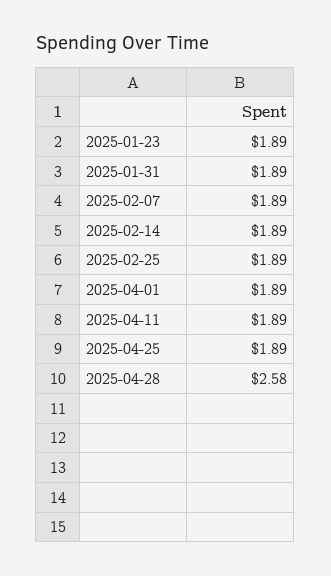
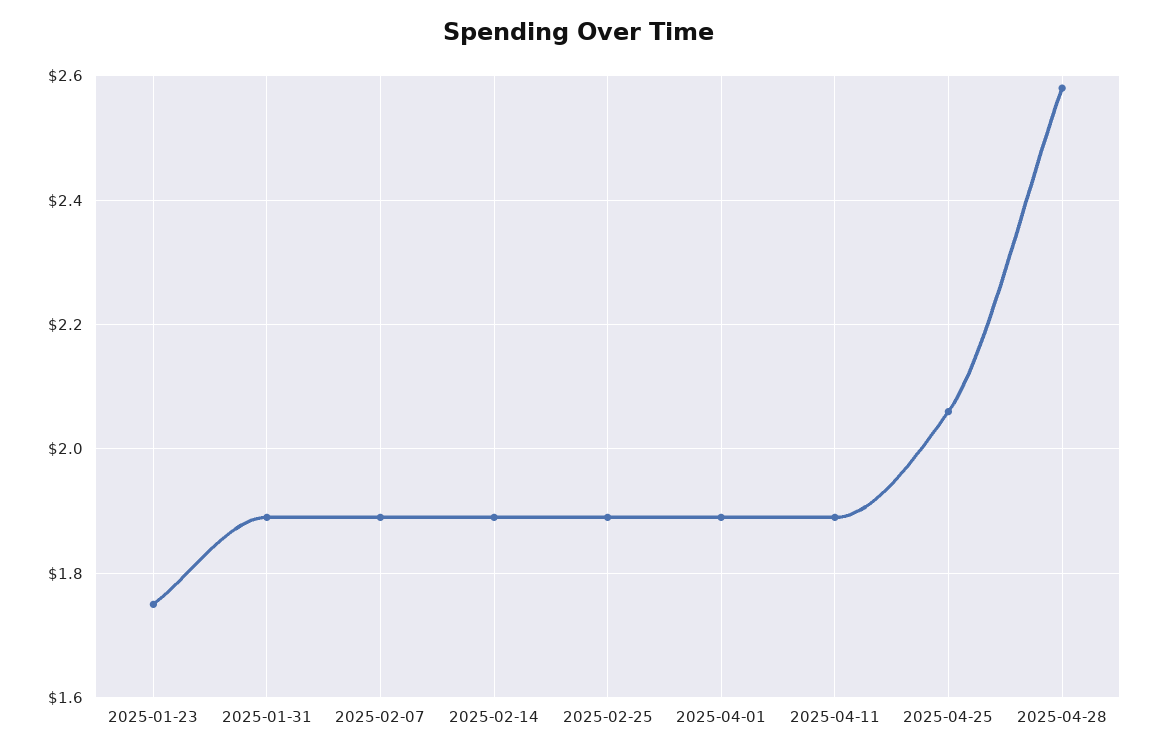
  {
-   "2025-01-23": 1.89,
+   "2025-01-23": 1.75,
    "2025-01-31": 1.89,
    "2025-02-07": 1.89,
    "2025-02-14": 1.89,
    "2025-02-25": 1.89,
    "2025-04-01": 1.89,
    "2025-04-11": 1.89,
-   "2025-04-25": 1.89,
+   "2025-04-25": 2.05,
    "2025-04-28": 2.58
  }

